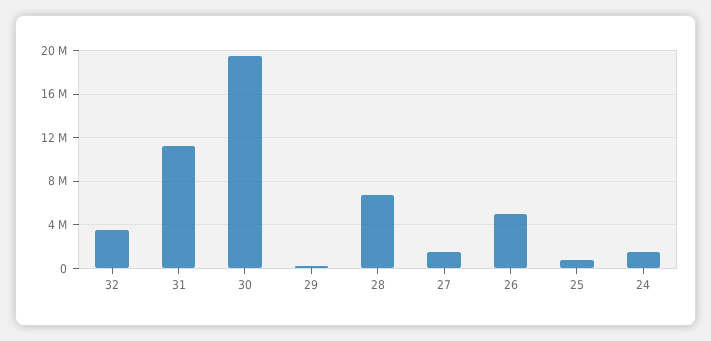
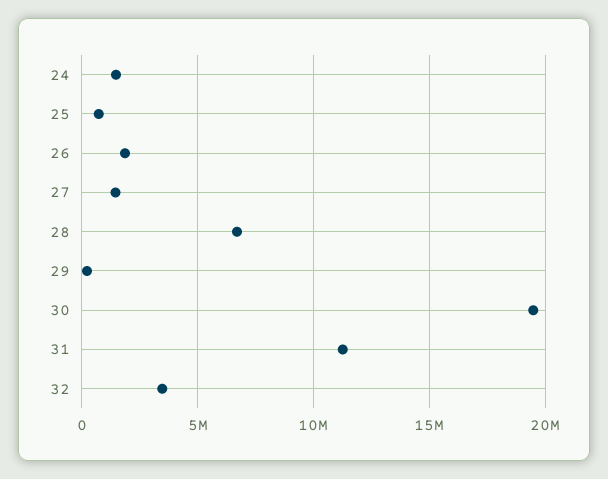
  {
    "32": 3500000,
    "31": 11500000,
    "30": 19500000,
    "29": 0,
    "28": 6500000,
    "27": 1500000,
-   "26": 5000000,
+   "26": 2000000,
    "25": 500000,
    "24": 1500000
  }

